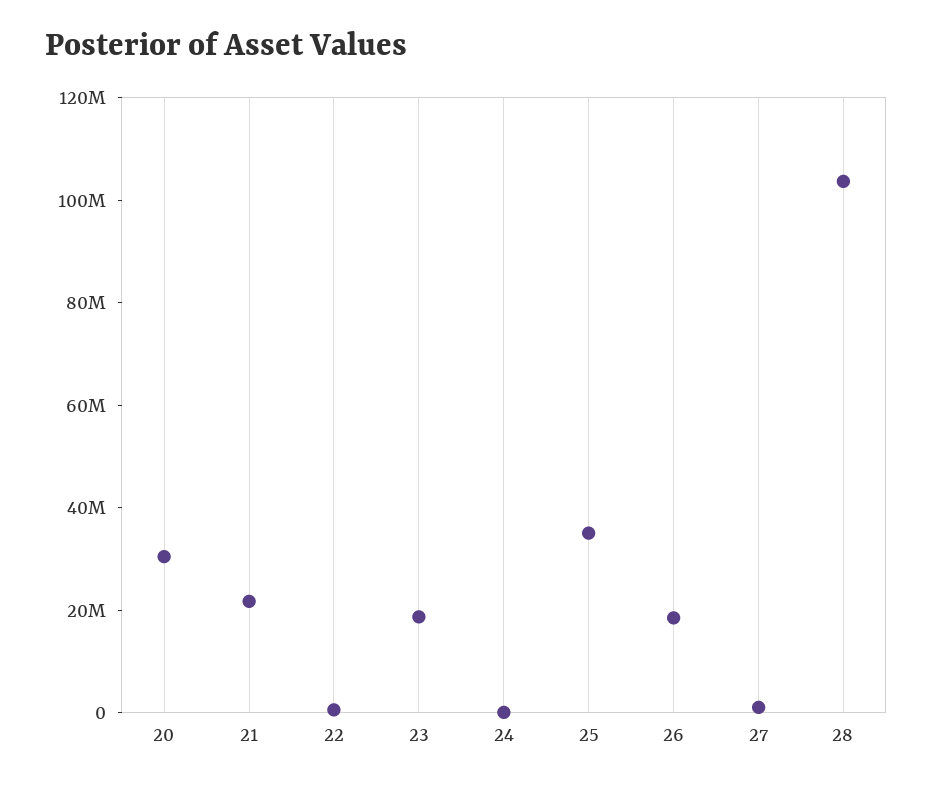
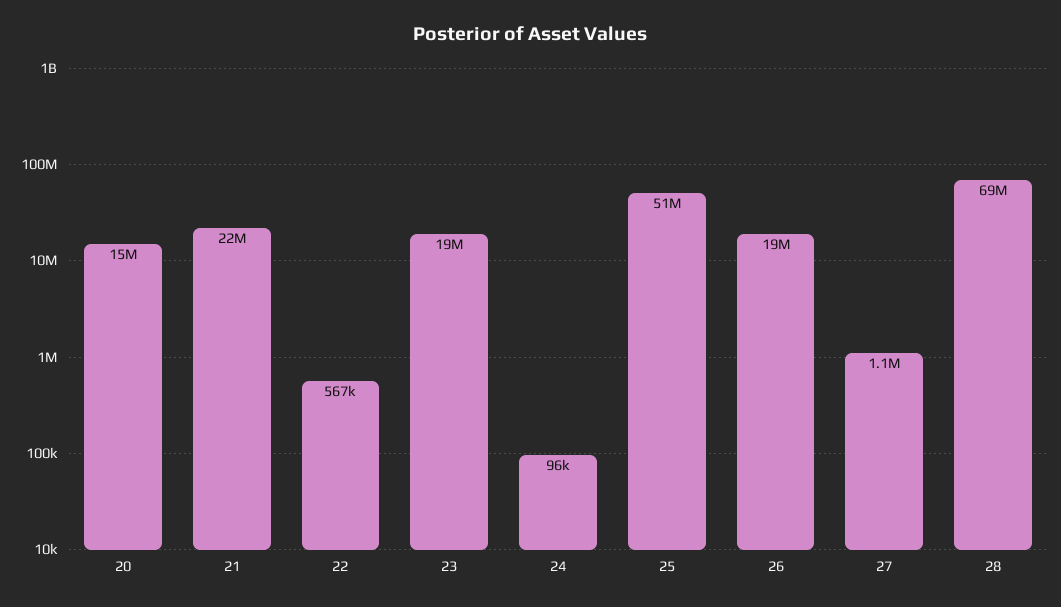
  {
-   "20": 30000000,
+   "20": 15000000,
    "21": 22000000,
    "22": 567000,
    "23": 19000000,
    "24": 96000,
-   "25": 35000000,
+   "25": 51000000,
    "26": 19000000,
    "27": 1100000,
-   "28": 105000000
+   "28": 69000000
  }

